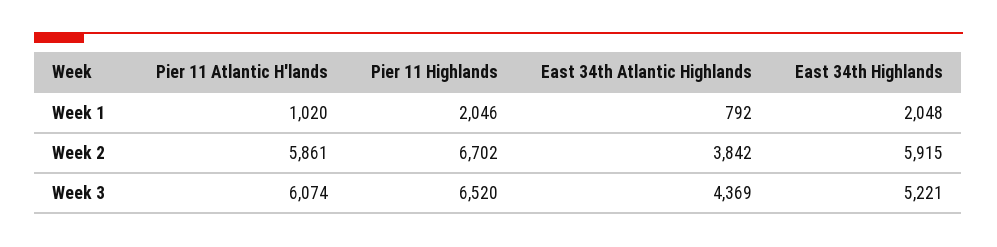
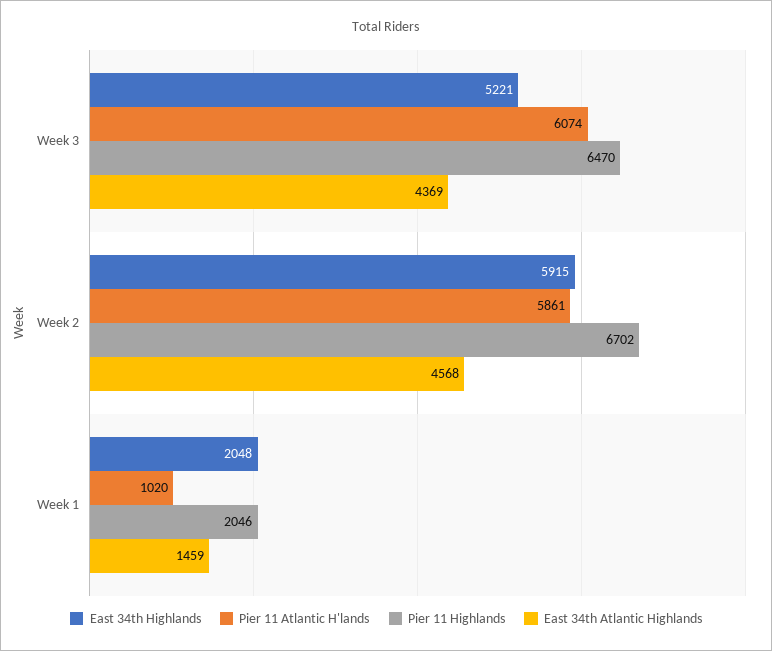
  {
    "Pier 11 Atlantic H'lands": {
      "Week 1": 1020,
      "Week 2": 5861,
      "Week 3": 6074
    },
    "Pier 11 Highlands": {
      "Week 1": 2046,
      "Week 2": 6702,
-     "Week 3": 6520
+     "Week 3": 6470
    },
    "East 34th Atlantic Highlands": {
-     "Week 1": 792,
+     "Week 1": 1459,
-     "Week 2": 3842,
+     "Week 2": 4568,
      "Week 3": 4369
    },
    "East 34th Highlands": {
      "Week 1": 2048,
      "Week 2": 5915,
      "Week 3": 5221
    }
  }

